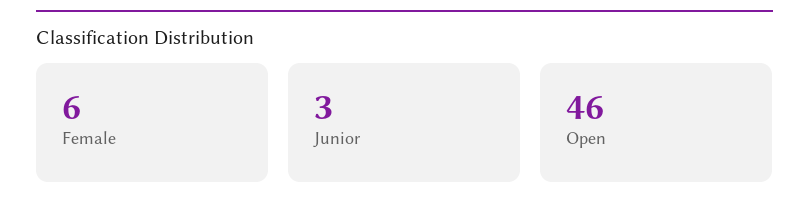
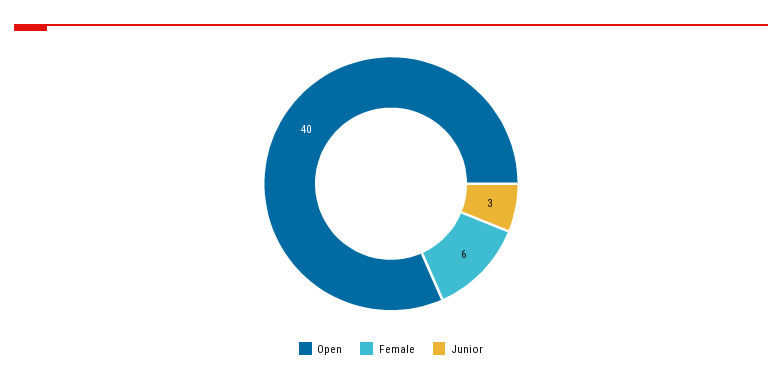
  {
    "Female": 6,
    "Junior": 3,
-   "Open": 46
+   "Open": 40
  }

